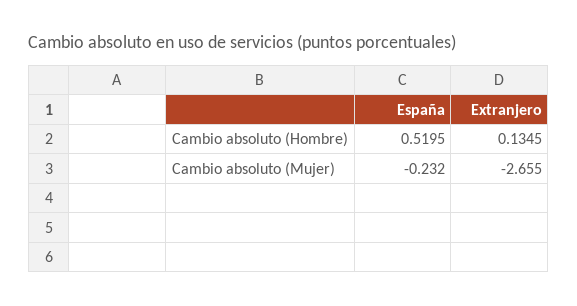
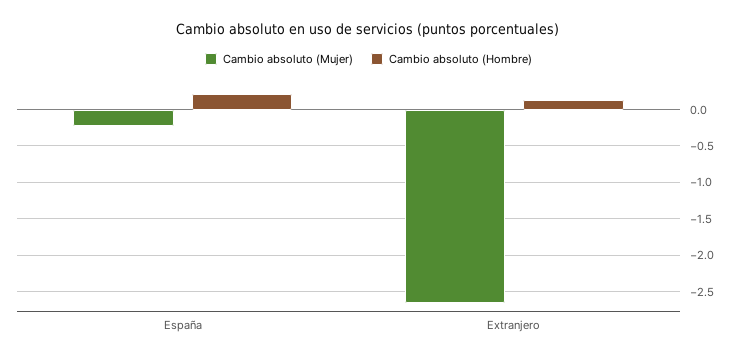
  {
    "Cambio absoluto (Hombre)": {
-     "España": 0.5195,
+     "España": 0.2,
      "Extranjero": 0.1345
    },
    "Cambio absoluto (Mujer)": {
      "España": -0.232,
      "Extranjero": -2.655
    }
  }

